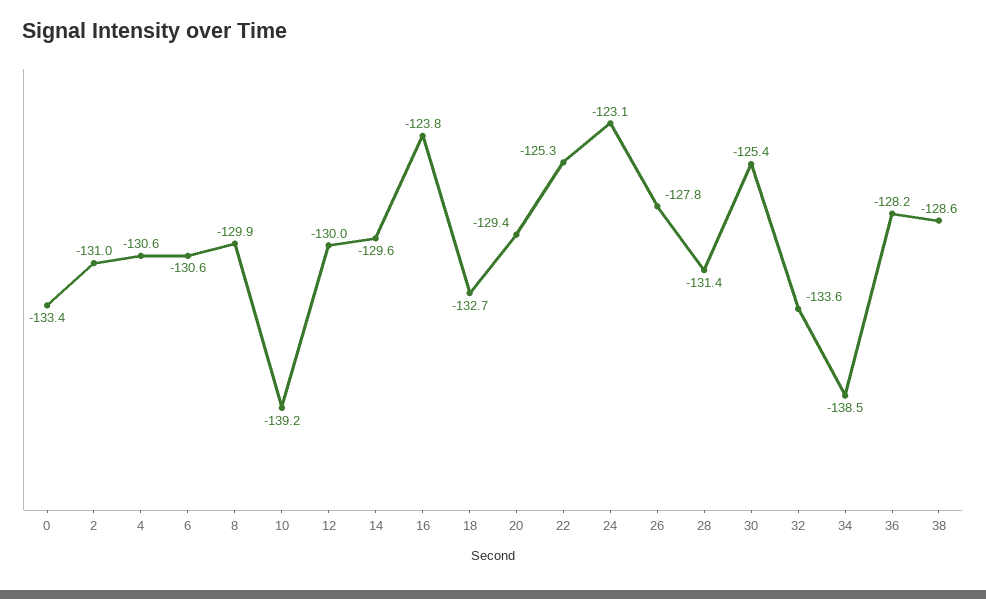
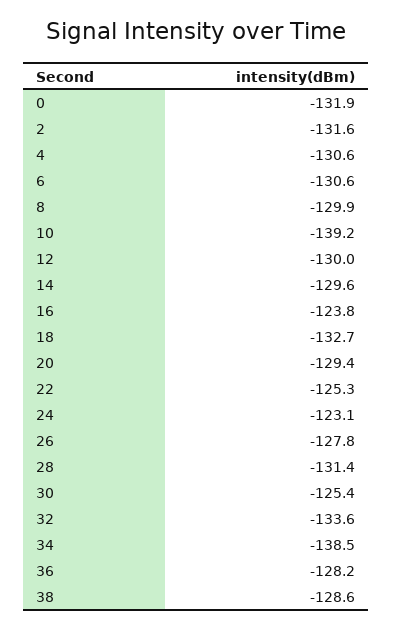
  {
-   "0": -133.4,
+   "0": -131.9,
-   "2": -131,
+   "2": -131.6,
    "4": -130.6,
    "6": -130.6,
    "8": -129.9,
    "10": -139.2,
    "12": -130,
    "14": -129.6,
    "16": -123.8,
    "18": -132.7,
    "20": -129.4,
    "22": -125.3,
    "24": -123.1,
    "26": -127.8,
    "28": -131.4,
    "30": -125.4,
    "32": -133.6,
    "34": -138.5,
    "36": -128.2,
    "38": -128.6
  }

